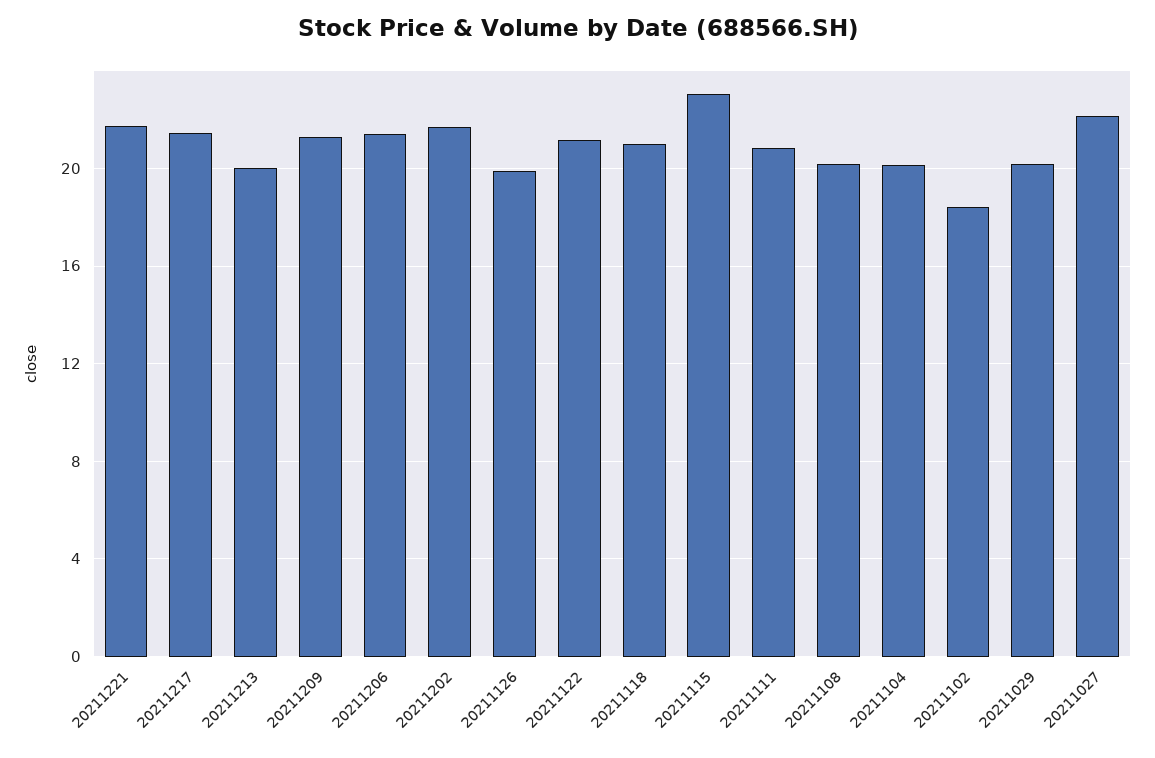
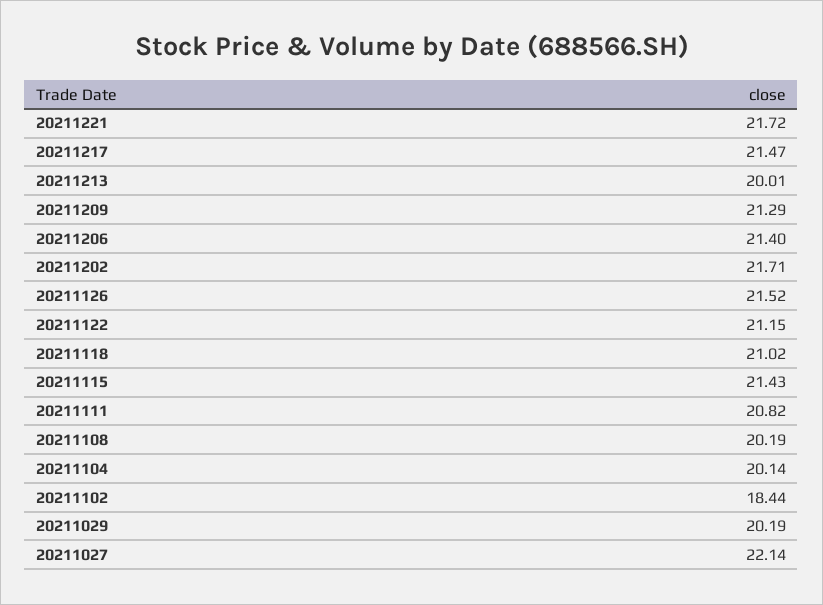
  {
    "20211221": 21.72,
    "20211217": 21.47,
    "20211213": 20.01,
    "20211209": 21.29,
    "20211206": 21.4,
    "20211202": 21.71,
-   "20211126": 20,
+   "20211126": 21.52,
    "20211122": 21.15,
    "20211118": 21.02,
-   "20211115": 23,
+   "20211115": 21.43,
    "20211111": 20.82,
    "20211108": 20.19,
    "20211104": 20.14,
    "20211102": 18.44,
    "20211029": 20.19,
    "20211027": 22.14
  }

